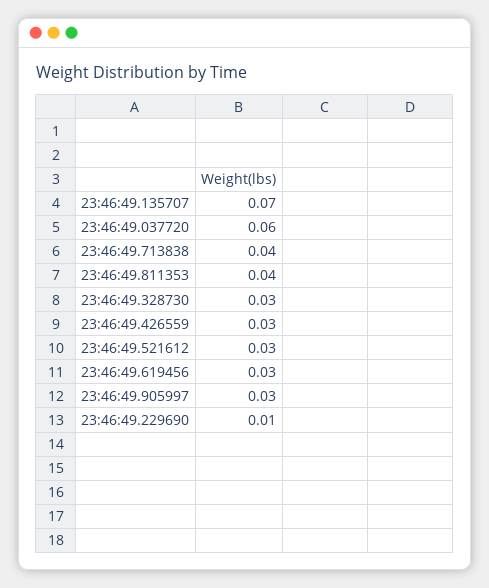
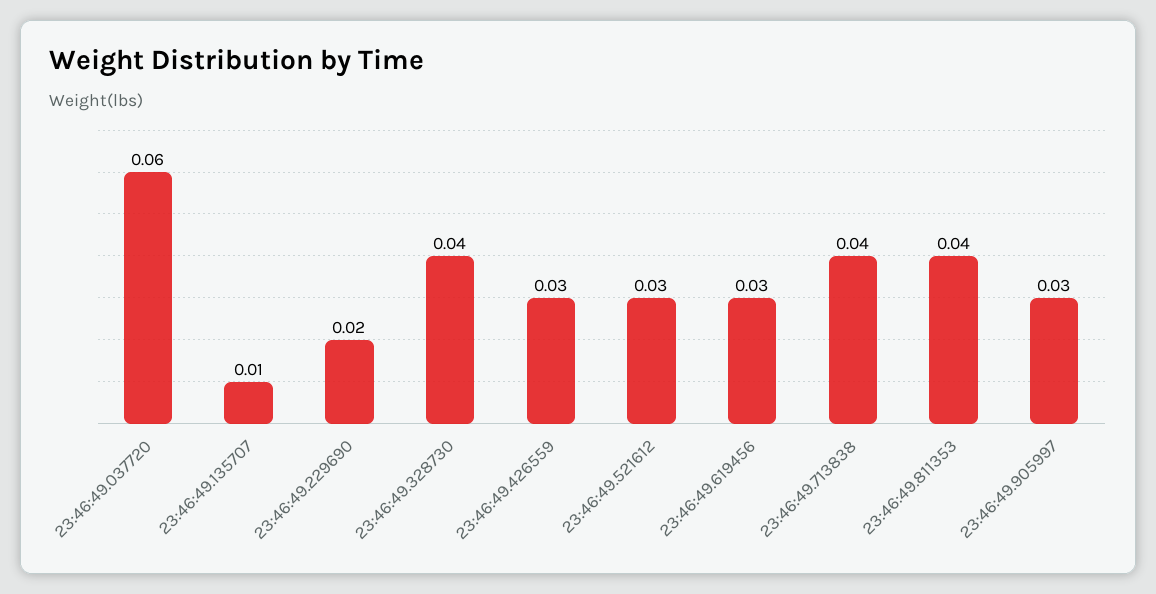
  {
-   "23:46:49.135707": 0.07,
+   "23:46:49.135707": 0.01,
    "23:46:49.037720": 0.06,
    "23:46:49.713838": 0.04,
    "23:46:49.811353": 0.04,
-   "23:46:49.328730": 0.03,
+   "23:46:49.328730": 0.04,
    "23:46:49.426559": 0.03,
    "23:46:49.521612": 0.03,
    "23:46:49.619456": 0.03,
    "23:46:49.905997": 0.03,
-   "23:46:49.229690": 0.01
+   "23:46:49.229690": 0.02
  }

